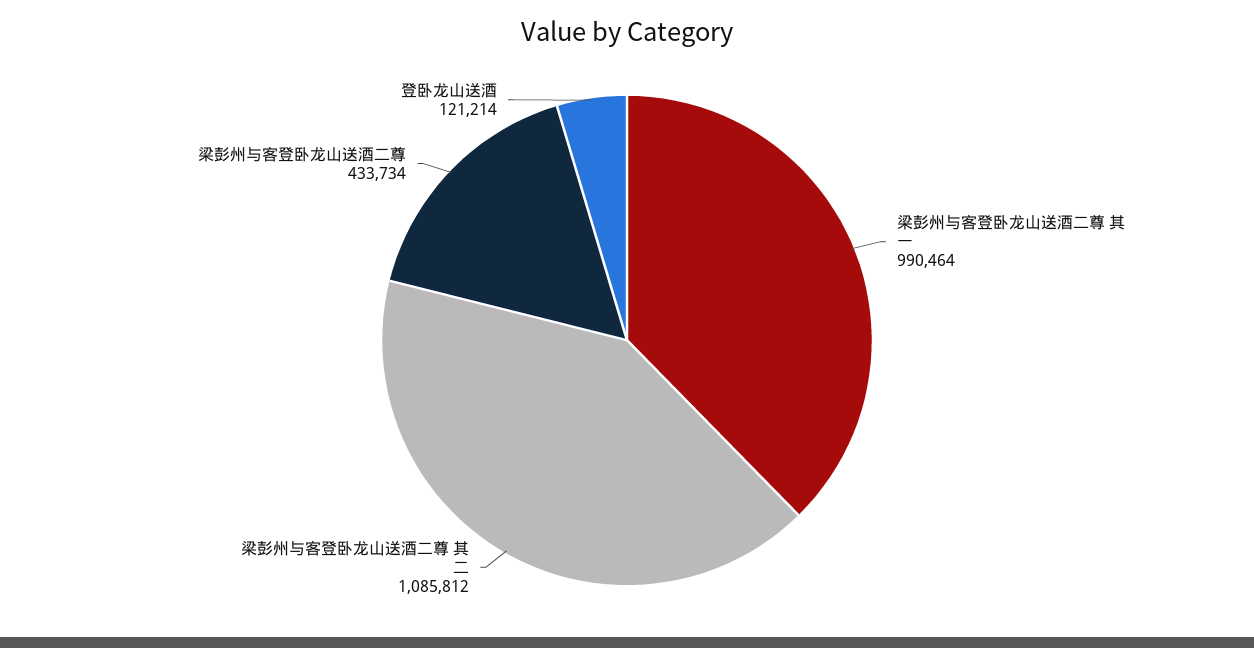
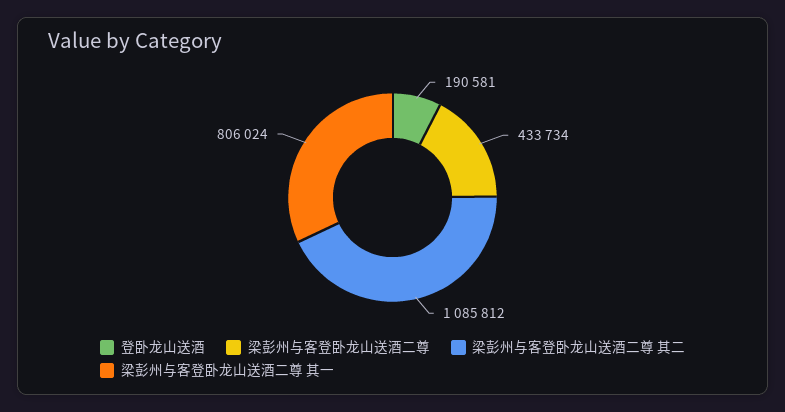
  {
-   "梁彭州与客登卧龙山送酒二尊 其一": 990464,
+   "梁彭州与客登卧龙山送酒二尊 其一": 806024,
    "梁彭州与客登卧龙山送酒二尊 其二": 1085812,
    "梁彭州与客登卧龙山送酒二尊": 433734,
-   "登卧龙山送酒": 121214
+   "登卧龙山送酒": 190581
  }

